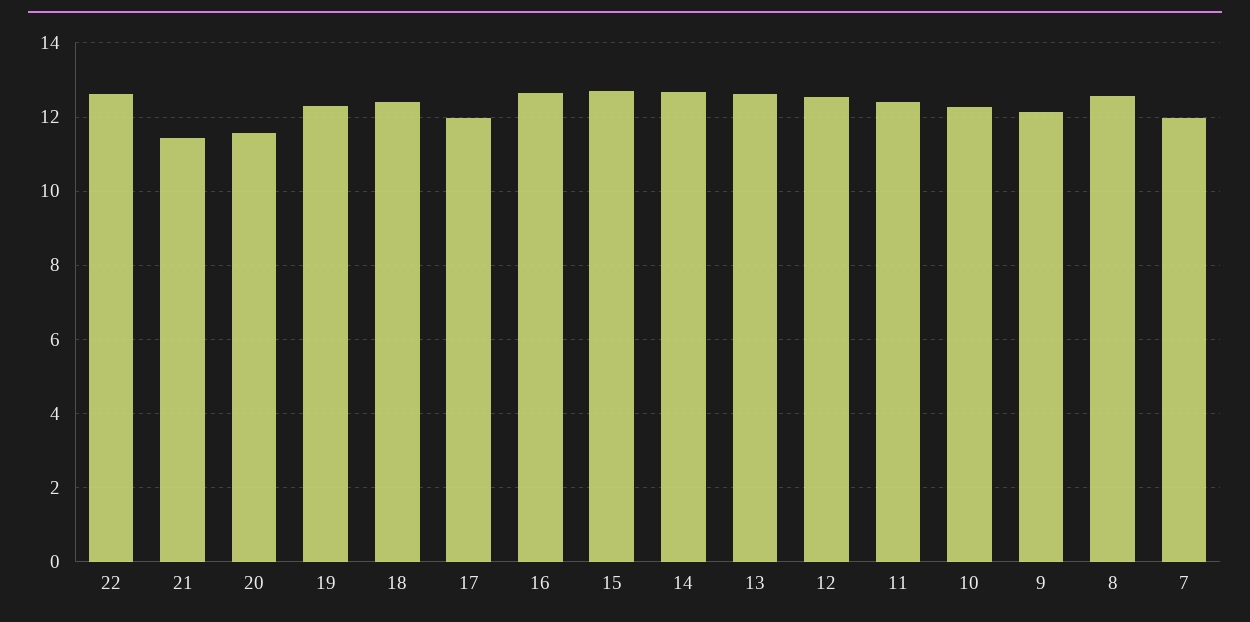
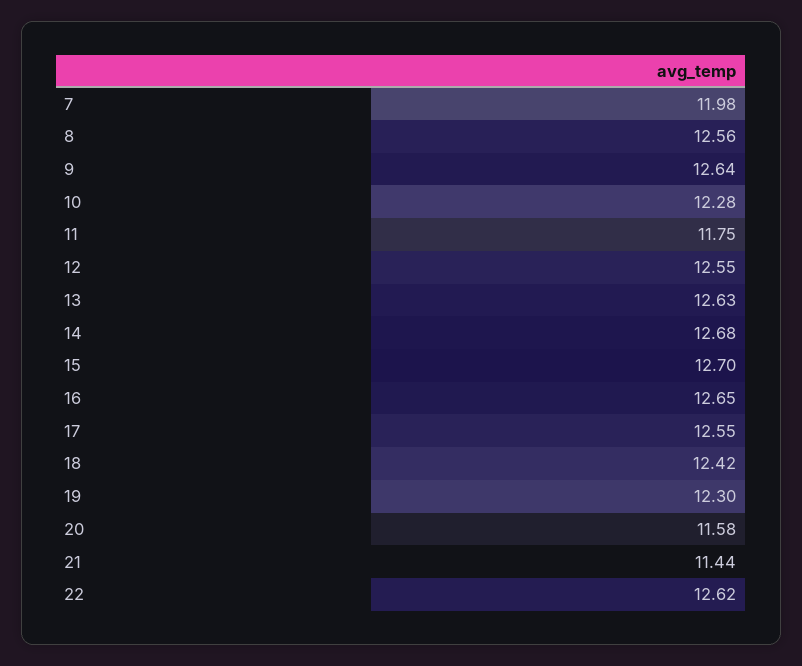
  {
    "22": 12.62,
    "21": 11.44,
    "20": 11.58,
    "19": 12.3,
    "18": 12.42,
-   "17": 12,
+   "17": 12.55,
    "16": 12.65,
    "15": 12.7,
    "14": 12.68,
    "13": 12.63,
    "12": 12.55,
-   "11": 12.4,
+   "11": 11.75,
    "10": 12.28,
-   "9": 12.2,
+   "9": 12.64,
    "8": 12.56,
    "7": 11.98
  }

